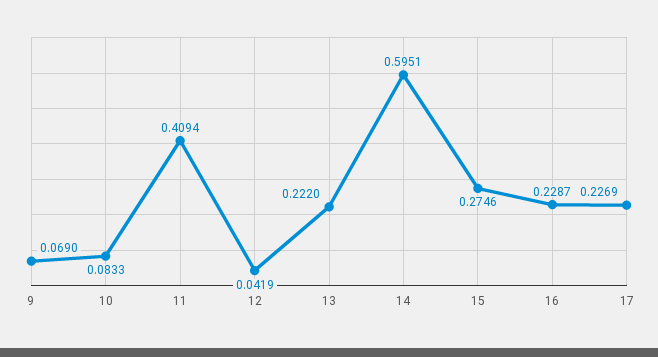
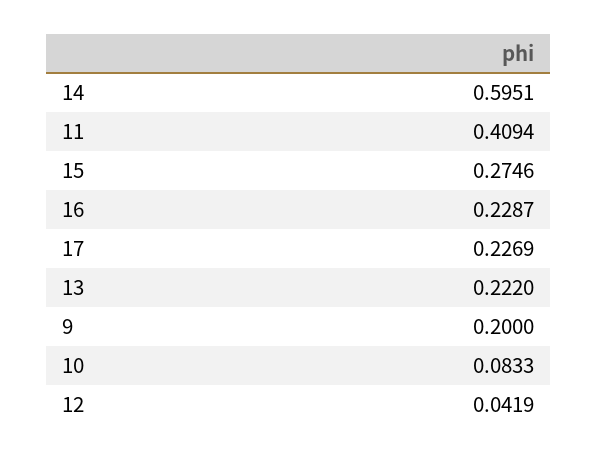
  {
-   "9": 0.069,
+   "9": 0.2,
    "10": 0.0833,
    "11": 0.4094,
    "12": 0.0419,
    "13": 0.222,
    "14": 0.5951,
    "15": 0.2746,
    "16": 0.2287,
    "17": 0.2269
  }

